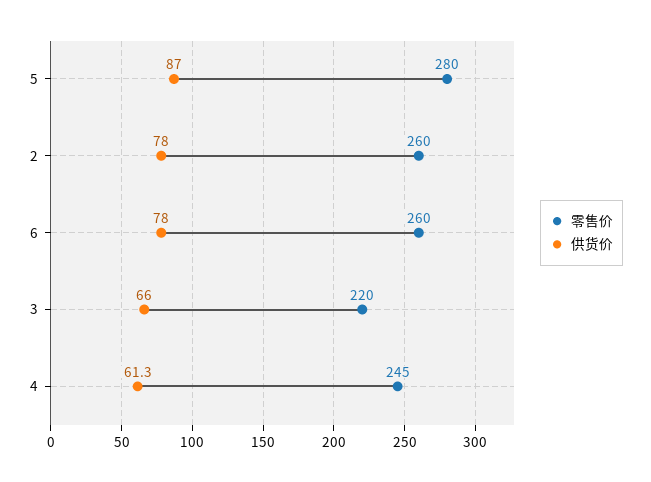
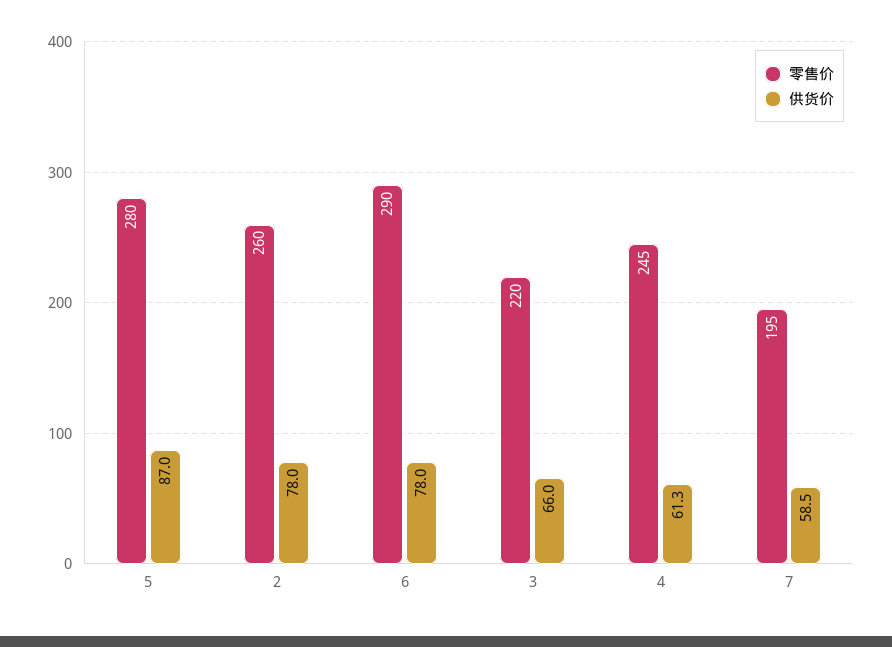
  {
    "零售价": {
      "5": 280,
      "2": 260,
-     "6": 260,
+     "6": 290,
      "3": 220,
-     "4": 245
+     "4": 245,
+     "7": 195
    },
    "供货价": {
      "5": 87,
      "2": 78,
      "6": 78,
      "3": 66,
-     "4": 61.3
+     "4": 61.3,
+     "7": 58.5
    }
  }

